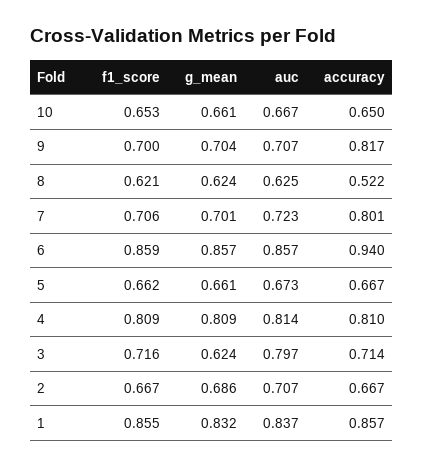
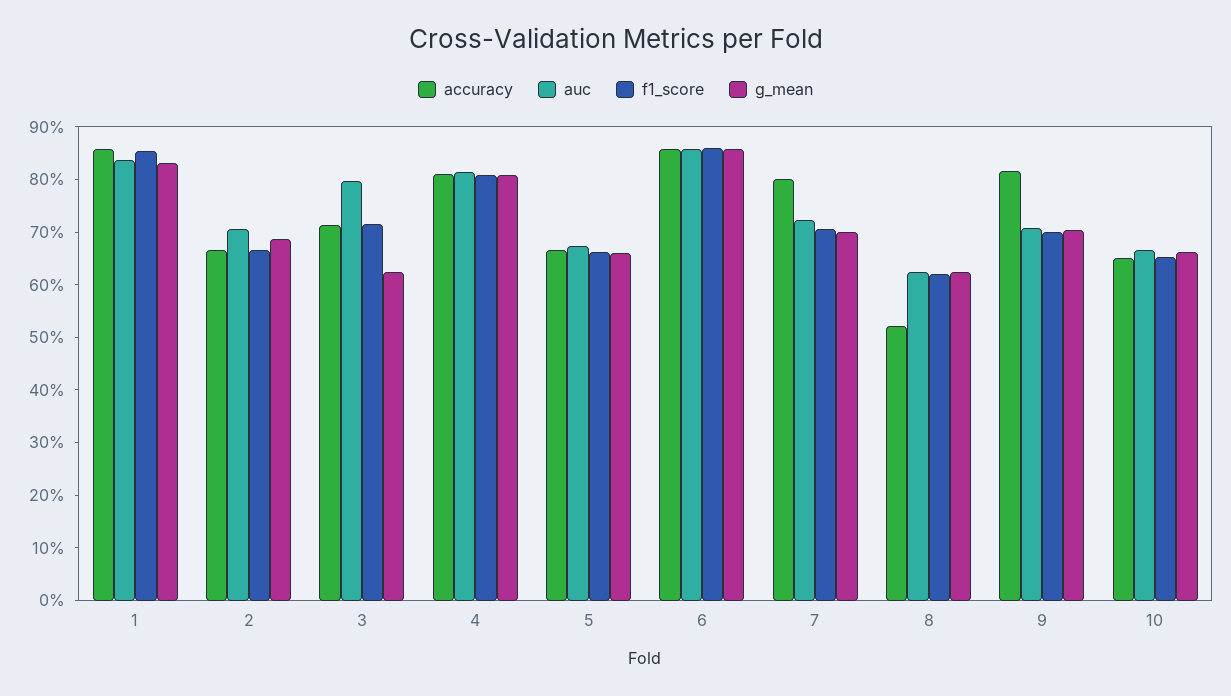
  {
    "f1_score": {
      "10": 0.653,
      "9": 0.7,
      "8": 0.621,
      "7": 0.706,
      "6": 0.859,
      "5": 0.662,
      "4": 0.809,
      "3": 0.716,
      "2": 0.667,
      "1": 0.855
    },
    "g_mean": {
      "10": 0.661,
      "9": 0.704,
      "8": 0.624,
      "7": 0.701,
      "6": 0.857,
      "5": 0.661,
      "4": 0.809,
      "3": 0.624,
      "2": 0.686,
      "1": 0.832
    },
    "auc": {
      "10": 0.667,
      "9": 0.707,
      "8": 0.625,
      "7": 0.723,
      "6": 0.857,
      "5": 0.673,
      "4": 0.814,
      "3": 0.797,
      "2": 0.707,
      "1": 0.837
    },
    "accuracy": {
      "10": 0.65,
      "9": 0.817,
      "8": 0.522,
      "7": 0.801,
-     "6": 0.94,
+     "6": 0.86,
      "5": 0.667,
      "4": 0.81,
      "3": 0.714,
      "2": 0.667,
      "1": 0.857
    }
  }

